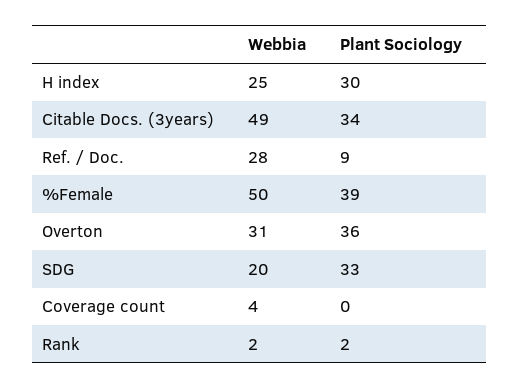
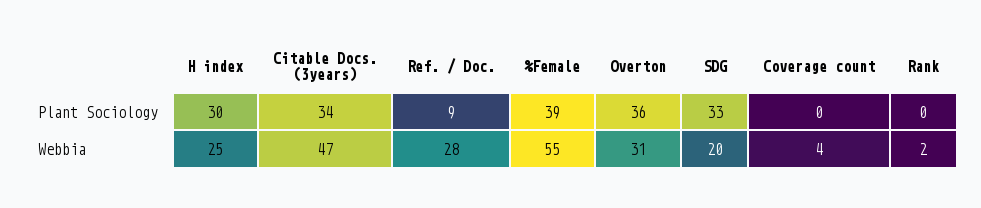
  {
    "Webbia": {
      "H index": 25,
-     "Citable Docs. (3years)": 49,
+     "Citable Docs. (3years)": 47,
      "Ref. / Doc.": 28,
-     "%Female": 50,
+     "%Female": 55,
      "Overton": 31,
      "SDG": 20,
      "Coverage count": 4,
      "Rank": 2
    },
    "Plant Sociology": {
      "H index": 30,
      "Citable Docs. (3years)": 34,
      "Ref. / Doc.": 9,
      "%Female": 39,
      "Overton": 36,
      "SDG": 33,
      "Coverage count": 0,
-     "Rank": 2
+     "Rank": 0
    }
  }

